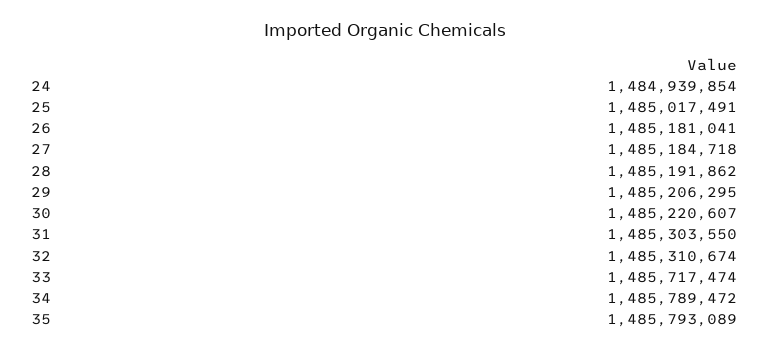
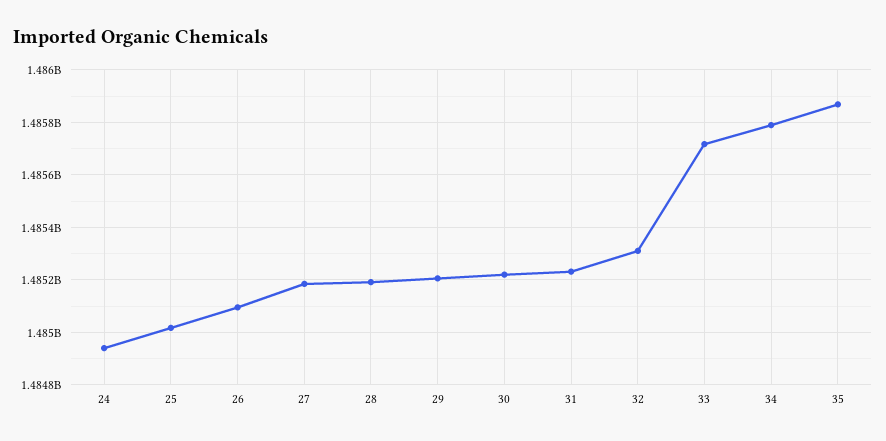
  {
    "24": 1484939854,
    "25": 1485017491,
-   "26": 1485181041,
+   "26": 1485100000,
    "27": 1485184718,
    "28": 1485191862,
    "29": 1485206295,
    "30": 1485220607,
-   "31": 1485303550,
+   "31": 1485225000,
    "32": 1485310674,
    "33": 1485717474,
    "34": 1485789472,
-   "35": 1485793089
+   "35": 1485875000
  }

